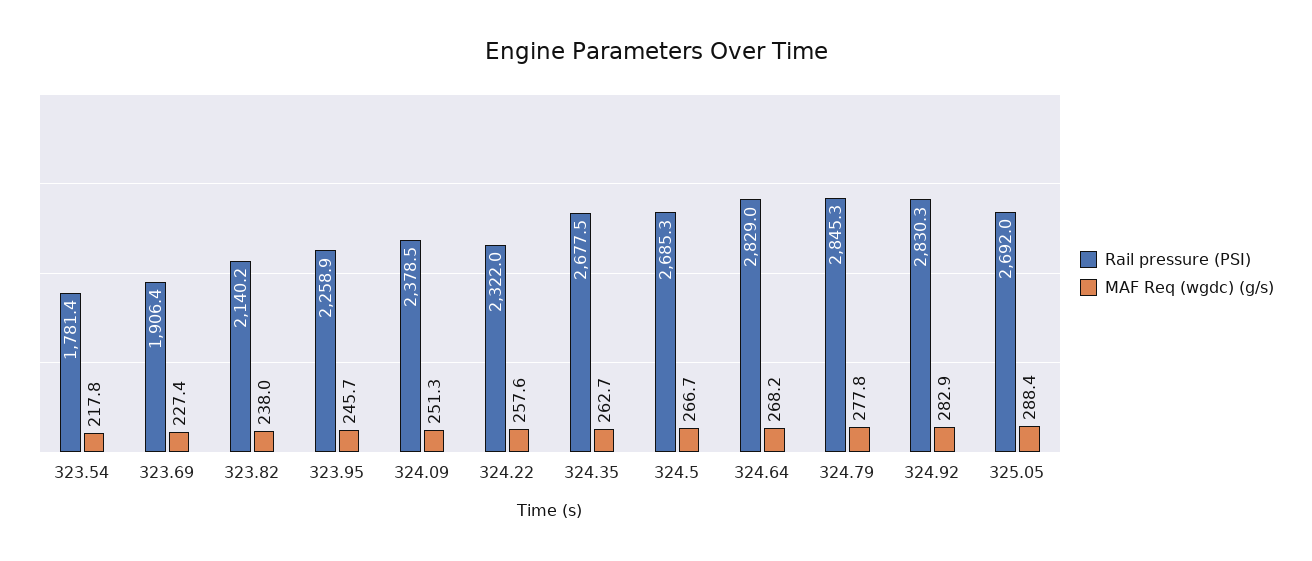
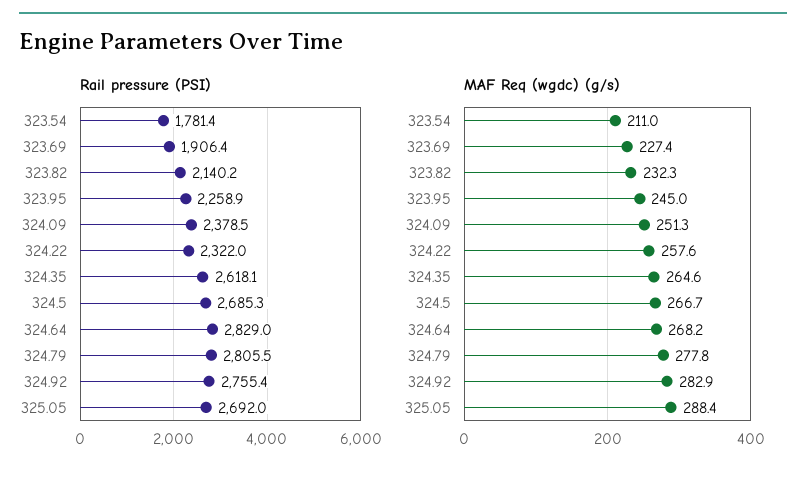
  {
    "Rail pressure (PSI)": {
      "323.54": 1781.4,
      "323.69": 1906.4,
      "323.82": 2140.2,
      "323.95": 2258.9,
      "324.09": 2378.5,
      "324.22": 2322,
-     "324.35": 2677.5,
+     "324.35": 2618.1,
      "324.5": 2685.3,
      "324.64": 2829,
-     "324.79": 2845.3,
+     "324.79": 2805.5,
-     "324.92": 2830.3,
+     "324.92": 2755.4,
      "325.05": 2692
    },
    "MAF Req (wgdc) (g/s)": {
-     "323.54": 217.8,
+     "323.54": 211,
      "323.69": 227.4,
-     "323.82": 238,
+     "323.82": 232.3,
-     "323.95": 245.7,
+     "323.95": 245,
      "324.09": 251.3,
      "324.22": 257.6,
-     "324.35": 262.7,
+     "324.35": 264.6,
      "324.5": 266.7,
      "324.64": 268.2,
      "324.79": 277.8,
      "324.92": 282.9,
      "325.05": 288.4
    }
  }

